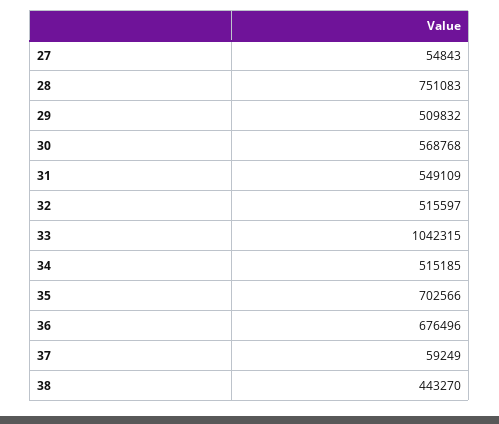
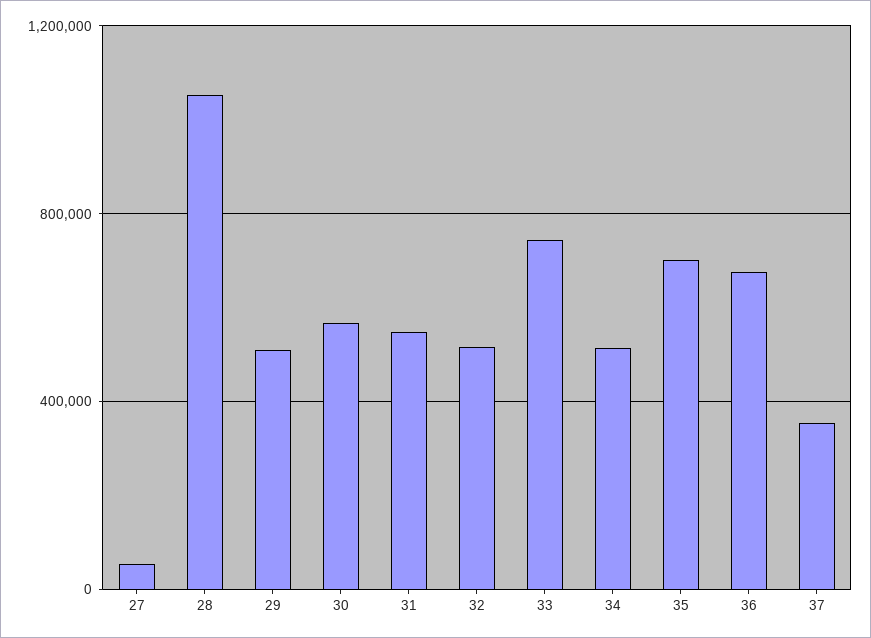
  {
    "27": 54843,
-   "28": 751083,
+   "28": 1050000,
    "29": 509832,
    "30": 568768,
    "31": 549109,
    "32": 515597,
-   "33": 1042315,
+   "33": 750000,
    "34": 515185,
    "35": 702566,
    "36": 676496,
-   "37": 59249,
+   "37": 350000
-   "38": 443270
  }

